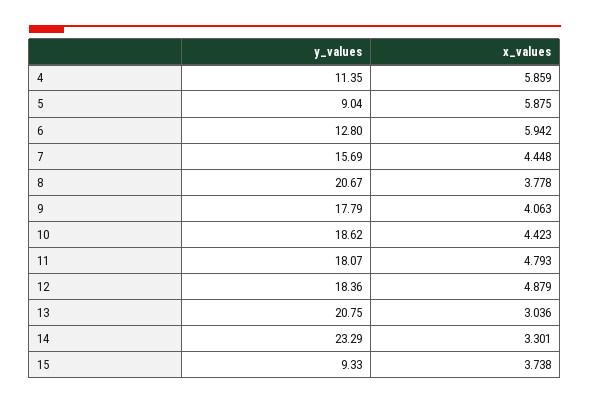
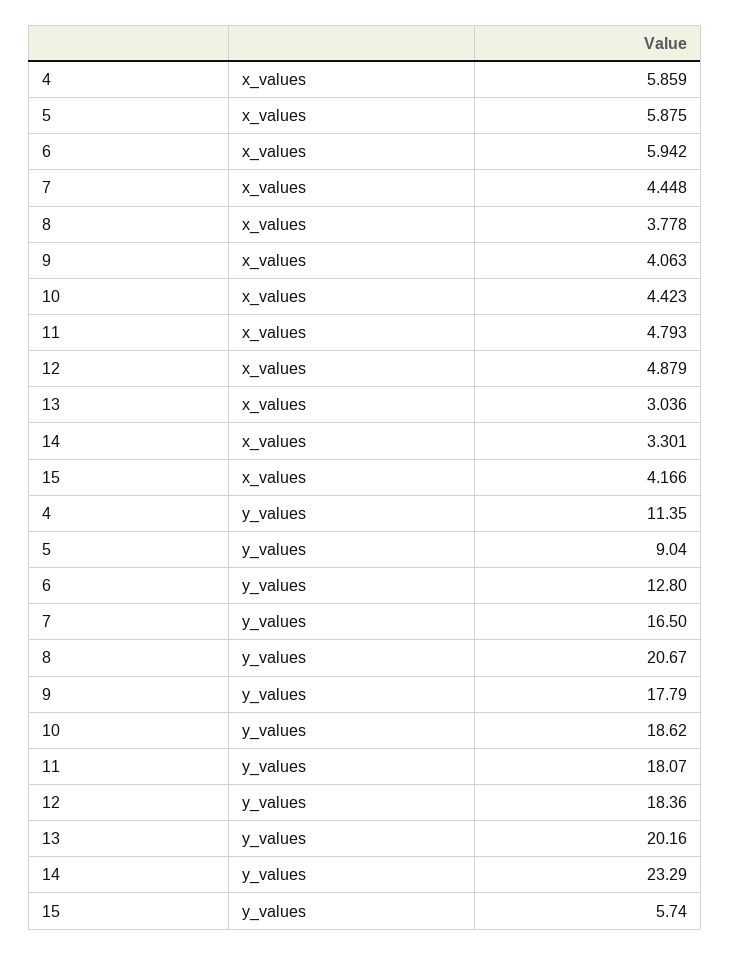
  {
    "y_values": {
      "4": 11.35,
      "5": 9.04,
      "6": 12.8,
-     "7": 15.69,
+     "7": 16.5,
      "8": 20.67,
      "9": 17.79,
      "10": 18.62,
      "11": 18.07,
      "12": 18.36,
-     "13": 20.75,
+     "13": 20.16,
      "14": 23.29,
-     "15": 9.33
+     "15": 5.74
    },
    "x_values": {
      "4": 5.859,
      "5": 5.875,
      "6": 5.942,
      "7": 4.448,
      "8": 3.778,
      "9": 4.063,
      "10": 4.423,
      "11": 4.793,
      "12": 4.879,
      "13": 3.036,
      "14": 3.301,
-     "15": 3.738
+     "15": 4.166
    }
  }

